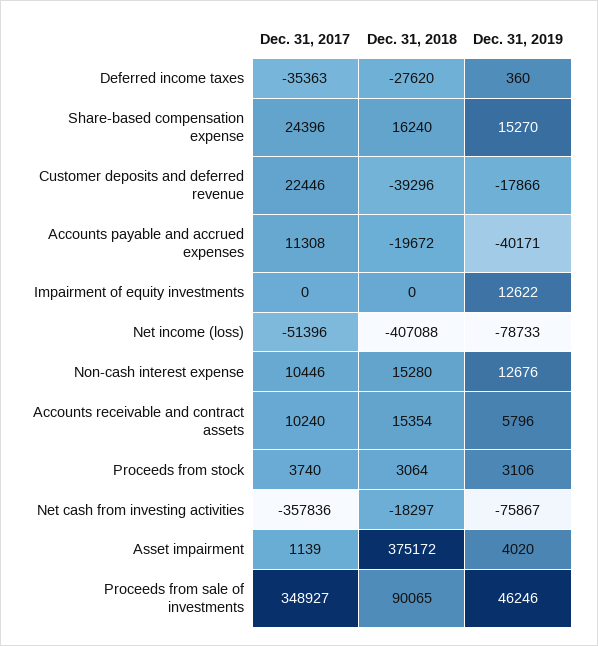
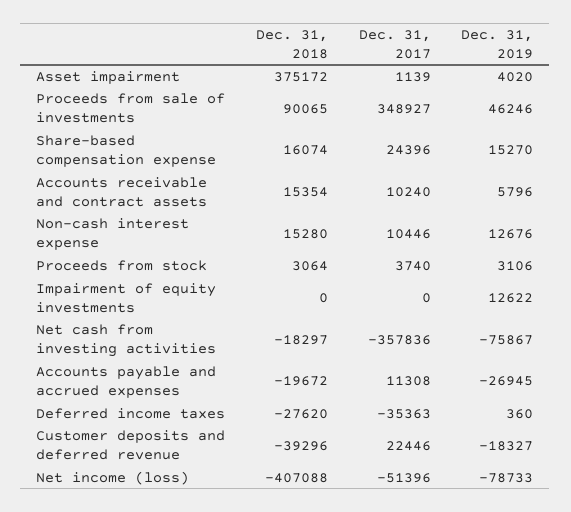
  {
    "Dec. 31, 2017": {
      "Deferred income taxes": -35363,
      "Share-based compensation expense": 24396,
      "Customer deposits and deferred revenue": 22446,
      "Accounts payable and accrued expenses": 11308,
      "Impairment of equity investments": 0,
      "Net income (loss)": -51396,
      "Non-cash interest expense": 10446,
      "Accounts receivable and contract assets": 10240,
      "Proceeds from stock": 3740,
      "Net cash from investing activities": -357836,
      "Asset impairment": 1139,
      "Proceeds from sale of investments": 348927
    },
    "Dec. 31, 2018": {
      "Deferred income taxes": -27620,
-     "Share-based compensation expense": 16240,
+     "Share-based compensation expense": 16074,
      "Customer deposits and deferred revenue": -39296,
      "Accounts payable and accrued expenses": -19672,
      "Impairment of equity investments": 0,
      "Net income (loss)": -407088,
      "Non-cash interest expense": 15280,
      "Accounts receivable and contract assets": 15354,
      "Proceeds from stock": 3064,
      "Net cash from investing activities": -18297,
      "Asset impairment": 375172,
      "Proceeds from sale of investments": 90065
    },
    "Dec. 31, 2019": {
      "Deferred income taxes": 360,
      "Share-based compensation expense": 15270,
-     "Customer deposits and deferred revenue": -17866,
+     "Customer deposits and deferred revenue": -18327,
-     "Accounts payable and accrued expenses": -40171,
+     "Accounts payable and accrued expenses": -26945,
      "Impairment of equity investments": 12622,
      "Net income (loss)": -78733,
      "Non-cash interest expense": 12676,
      "Accounts receivable and contract assets": 5796,
      "Proceeds from stock": 3106,
      "Net cash from investing activities": -75867,
      "Asset impairment": 4020,
      "Proceeds from sale of investments": 46246
    }
  }

